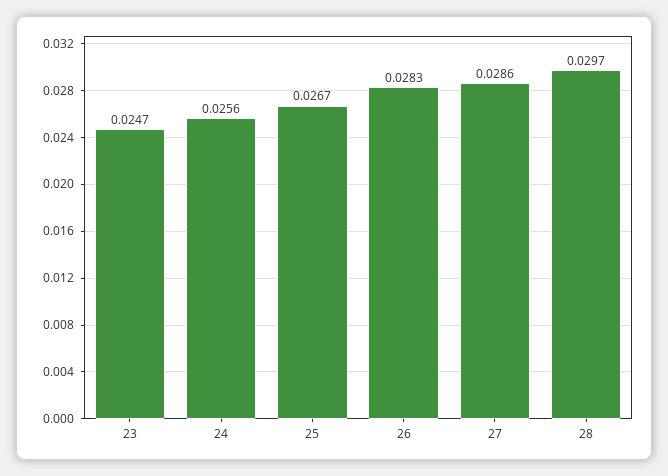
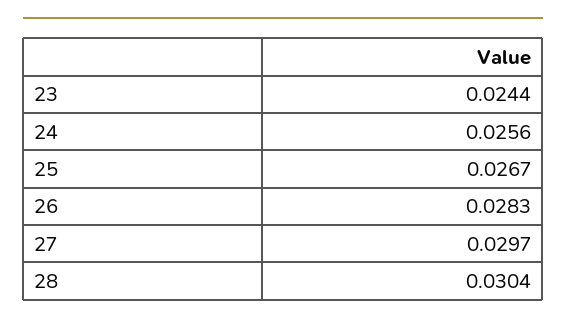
  {
-   "23": 0.0247,
+   "23": 0.0244,
    "24": 0.0256,
    "25": 0.0267,
    "26": 0.0283,
-   "27": 0.0286,
+   "27": 0.0297,
-   "28": 0.0297
+   "28": 0.0304
  }

